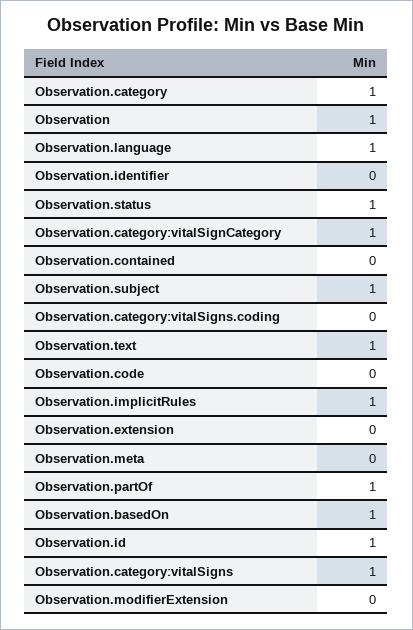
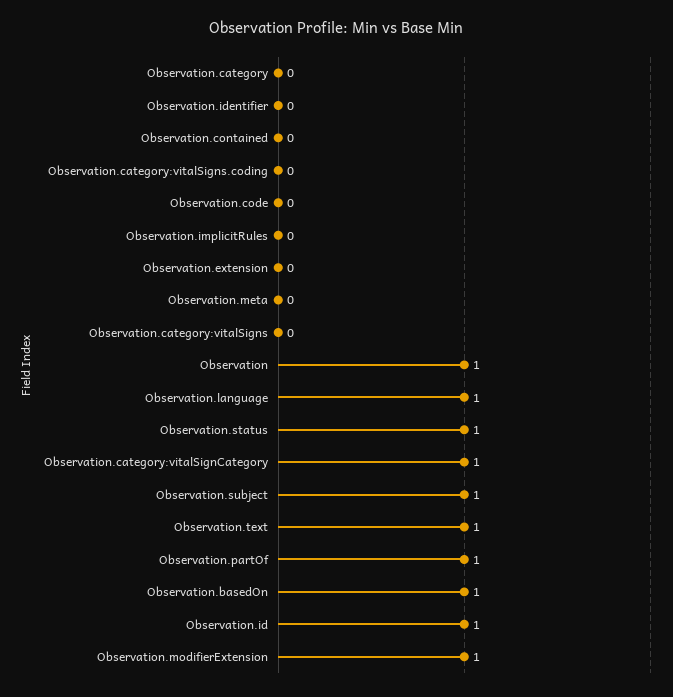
  {
-   "Observation.category": 1,
+   "Observation.category": 0,
    "Observation": 1,
    "Observation.language": 1,
    "Observation.identifier": 0,
    "Observation.status": 1,
    "Observation.category:vitalSignCategory": 1,
    "Observation.contained": 0,
    "Observation.subject": 1,
    "Observation.category:vitalSigns.coding": 0,
    "Observation.text": 1,
    "Observation.code": 0,
-   "Observation.implicitRules": 1,
+   "Observation.implicitRules": 0,
    "Observation.extension": 0,
    "Observation.meta": 0,
    "Observation.partOf": 1,
    "Observation.basedOn": 1,
    "Observation.id": 1,
-   "Observation.category:vitalSigns": 1,
+   "Observation.category:vitalSigns": 0,
-   "Observation.modifierExtension": 0
+   "Observation.modifierExtension": 1
  }

